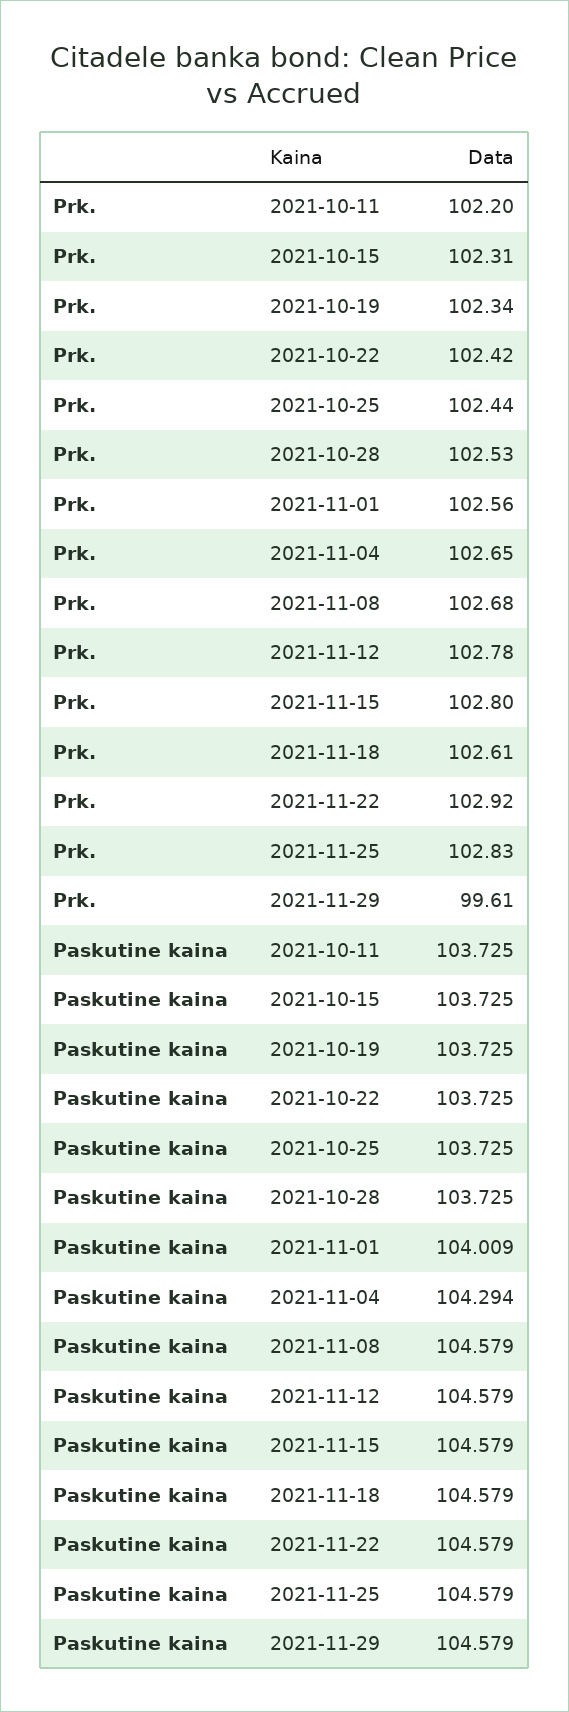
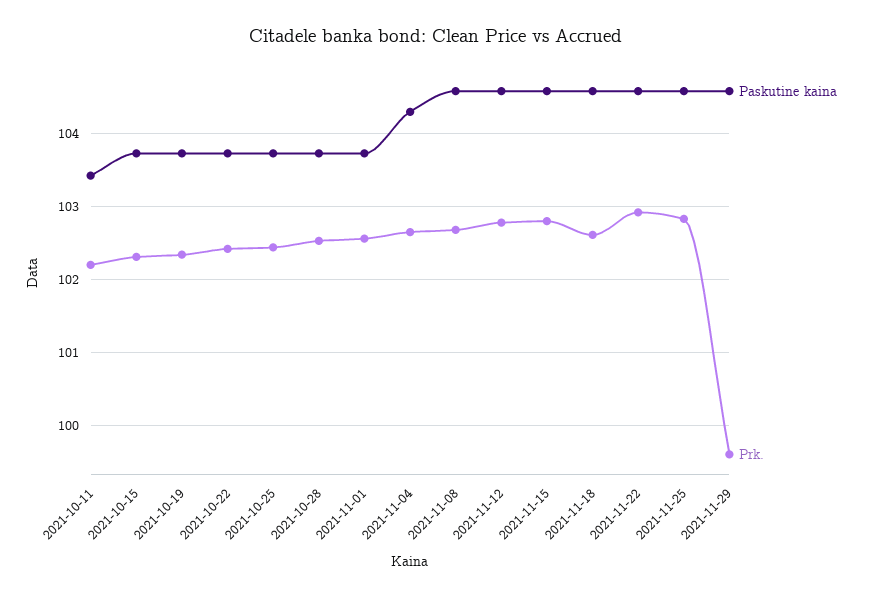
  {
    "Prk.": {
      "2021-10-11": 102.2,
      "2021-10-15": 102.31,
      "2021-10-19": 102.34,
      "2021-10-22": 102.42,
      "2021-10-25": 102.44,
      "2021-10-28": 102.53,
      "2021-11-01": 102.56,
      "2021-11-04": 102.65,
      "2021-11-08": 102.68,
      "2021-11-12": 102.78,
      "2021-11-15": 102.8,
      "2021-11-18": 102.61,
      "2021-11-22": 102.92,
      "2021-11-25": 102.83,
      "2021-11-29": 99.61
    },
    "Paskutine kaina": {
-     "2021-10-11": 103.725,
+     "2021-10-11": 103.4,
      "2021-10-15": 103.725,
      "2021-10-19": 103.725,
      "2021-10-22": 103.725,
      "2021-10-25": 103.725,
      "2021-10-28": 103.725,
-     "2021-11-01": 104.009,
+     "2021-11-01": 103.7,
      "2021-11-04": 104.294,
      "2021-11-08": 104.579,
      "2021-11-12": 104.579,
      "2021-11-15": 104.579,
      "2021-11-18": 104.579,
      "2021-11-22": 104.579,
      "2021-11-25": 104.579,
      "2021-11-29": 104.579
    }
  }

